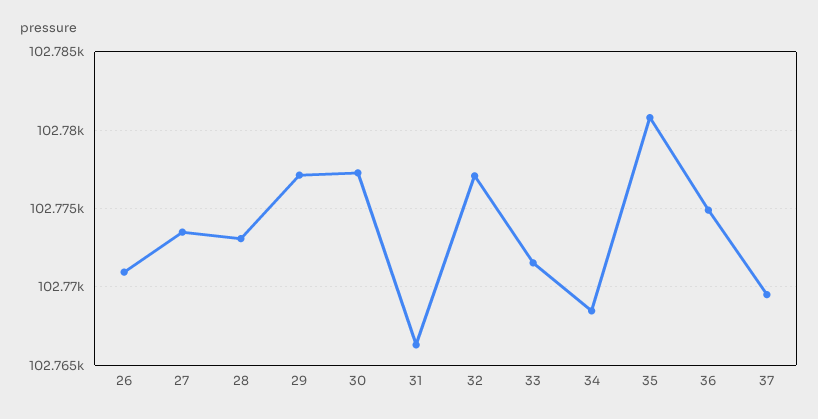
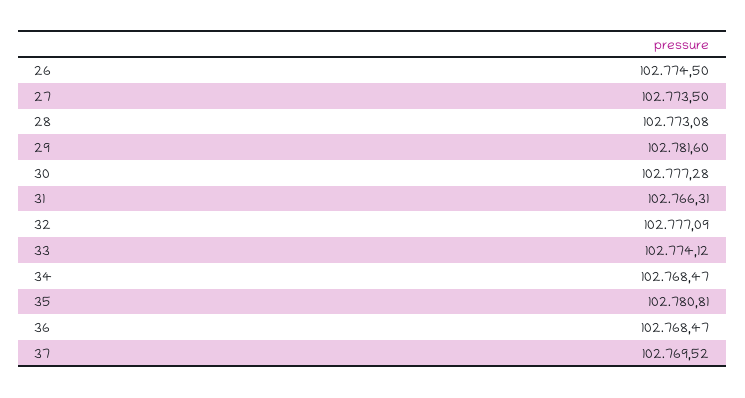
  {
-   "26": 102771,
+   "26": 102774.5,
    "27": 102773.5,
    "28": 102773.08,
-   "29": 102777,
+   "29": 102781.6,
    "30": 102777.28,
    "31": 102766.31,
    "32": 102777.09,
-   "33": 102771.5,
+   "33": 102774.12,
    "34": 102768.47,
    "35": 102780.81,
-   "36": 102775,
+   "36": 102768.47,
    "37": 102769.52
  }

